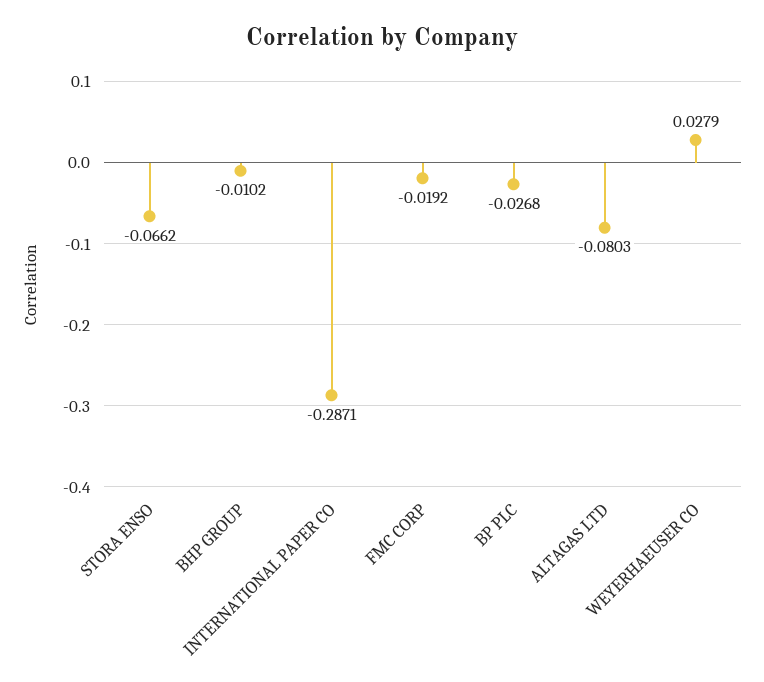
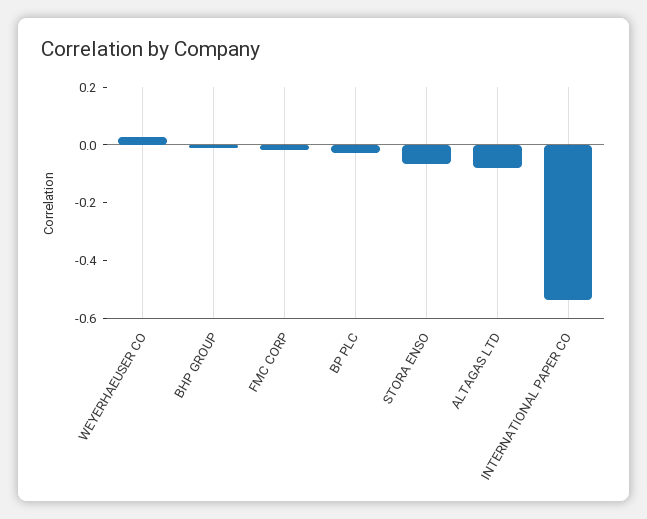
  {
    "STORA ENSO": -0.0662,
    "BHP GROUP": -0.0102,
-   "INTERNATIONAL PAPER CO": -0.2871,
+   "INTERNATIONAL PAPER CO": -0.55,
    "FMC CORP": -0.0192,
    "BP PLC": -0.0268,
    "ALTAGAS LTD": -0.0803,
    "WEYERHAEUSER CO": 0.0279
  }

